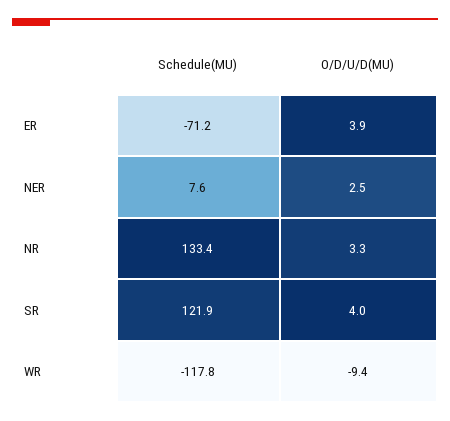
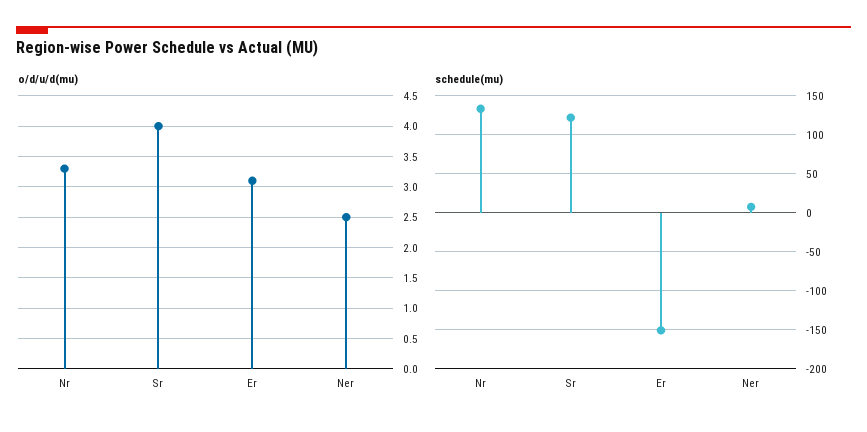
  {
    "Schedule(MU)": {
-     "ER": -71.2,
+     "ER": -150,
      "NER": 7.6,
      "NR": 133.4,
-     "SR": 121.9,
+     "SR": 121.9
-     "WR": -117.8
    },
    "O/D/U/D(MU)": {
-     "ER": 3.9,
+     "ER": 3.1,
      "NER": 2.5,
      "NR": 3.3,
-     "SR": 4,
+     "SR": 4
-     "WR": -9.4
    }
  }

